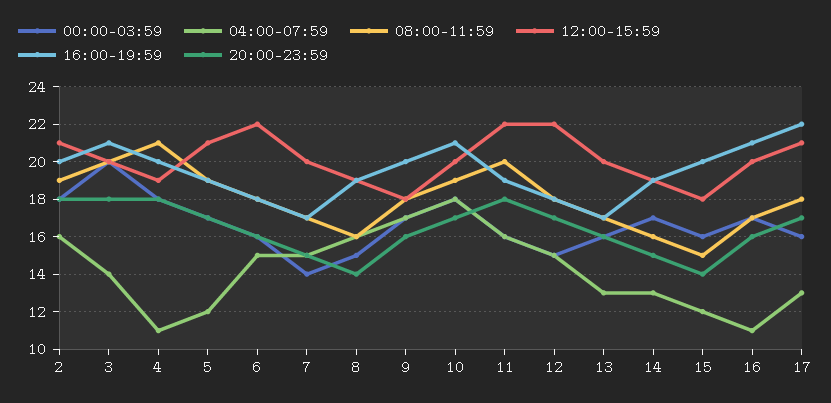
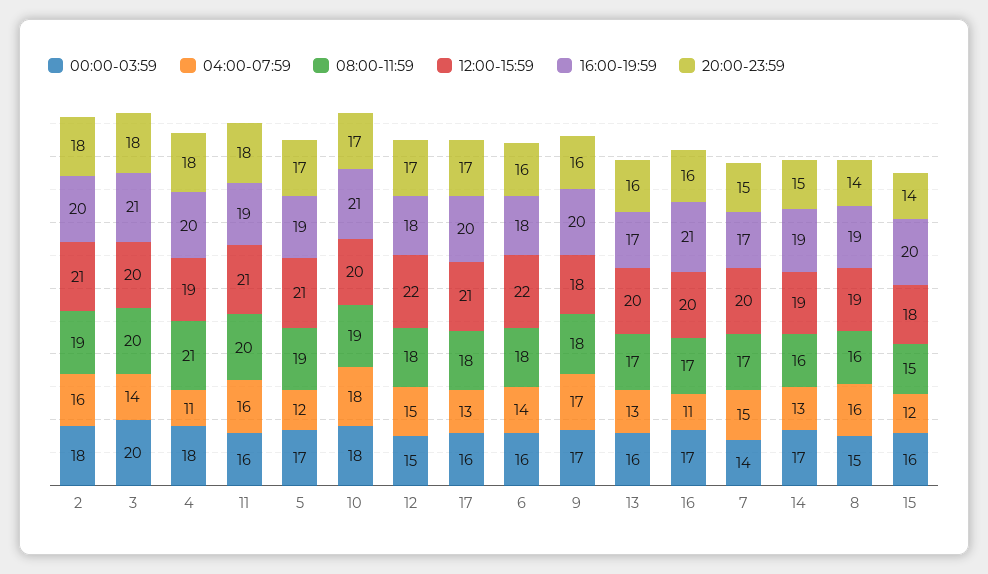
  {
    "00:00-03:59": {
      "2": 18,
      "3": 20,
      "4": 18,
      "5": 17,
      "6": 16,
      "7": 14,
      "8": 15,
      "9": 17,
      "10": 18,
      "11": 16,
      "12": 15,
      "13": 16,
      "14": 17,
      "15": 16,
      "16": 17,
      "17": 16
    },
    "04:00-07:59": {
      "2": 16,
      "3": 14,
      "4": 11,
      "5": 12,
-     "6": 15,
+     "6": 14,
      "7": 15,
      "8": 16,
      "9": 17,
      "10": 18,
      "11": 16,
      "12": 15,
      "13": 13,
      "14": 13,
      "15": 12,
      "16": 11,
      "17": 13
    },
    "08:00-11:59": {
      "2": 19,
      "3": 20,
      "4": 21,
      "5": 19,
      "6": 18,
      "7": 17,
      "8": 16,
      "9": 18,
      "10": 19,
      "11": 20,
      "12": 18,
      "13": 17,
      "14": 16,
      "15": 15,
      "16": 17,
      "17": 18
    },
    "12:00-15:59": {
      "2": 21,
      "3": 20,
      "4": 19,
      "5": 21,
      "6": 22,
      "7": 20,
      "8": 19,
      "9": 18,
      "10": 20,
-     "11": 22,
+     "11": 21,
      "12": 22,
      "13": 20,
      "14": 19,
      "15": 18,
      "16": 20,
      "17": 21
    },
    "16:00-19:59": {
      "2": 20,
      "3": 21,
      "4": 20,
      "5": 19,
      "6": 18,
      "7": 17,
      "8": 19,
      "9": 20,
      "10": 21,
      "11": 19,
      "12": 18,
      "13": 17,
      "14": 19,
      "15": 20,
      "16": 21,
-     "17": 22
+     "17": 20
    },
    "20:00-23:59": {
      "2": 18,
      "3": 18,
      "4": 18,
      "5": 17,
      "6": 16,
      "7": 15,
      "8": 14,
      "9": 16,
      "10": 17,
      "11": 18,
      "12": 17,
      "13": 16,
      "14": 15,
      "15": 14,
      "16": 16,
      "17": 17
    }
  }

